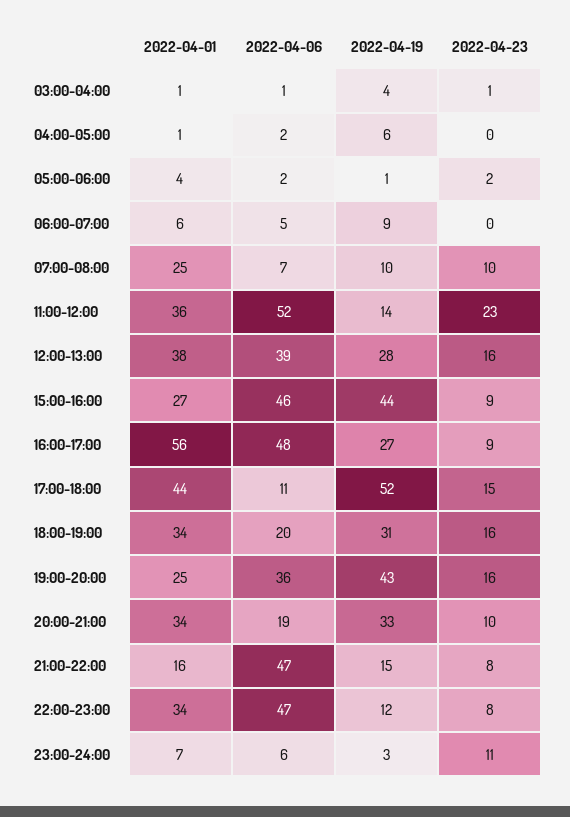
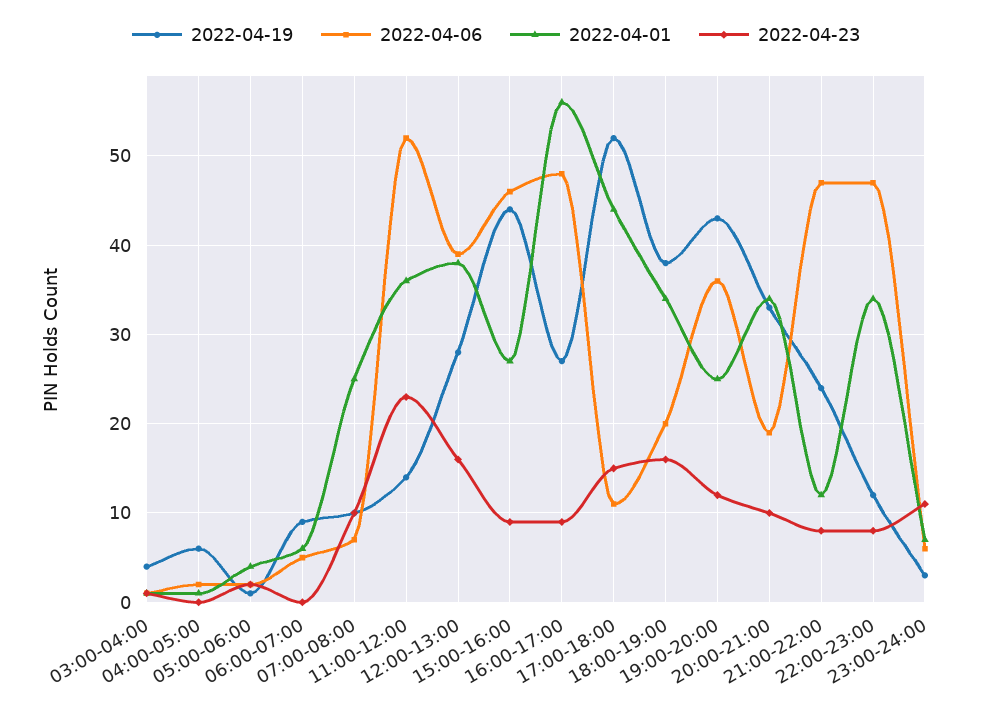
  {
    "2022-04-01": {
      "03:00-04:00": 1,
      "04:00-05:00": 1,
      "05:00-06:00": 4,
      "06:00-07:00": 6,
      "07:00-08:00": 25,
      "11:00-12:00": 36,
      "12:00-13:00": 38,
      "15:00-16:00": 27,
      "16:00-17:00": 56,
      "17:00-18:00": 44,
      "18:00-19:00": 34,
      "19:00-20:00": 25,
      "20:00-21:00": 34,
-     "21:00-22:00": 16,
+     "21:00-22:00": 12,
      "22:00-23:00": 34,
      "23:00-24:00": 7
    },
    "2022-04-06": {
      "03:00-04:00": 1,
      "04:00-05:00": 2,
      "05:00-06:00": 2,
      "06:00-07:00": 5,
      "07:00-08:00": 7,
      "11:00-12:00": 52,
      "12:00-13:00": 39,
      "15:00-16:00": 46,
      "16:00-17:00": 48,
      "17:00-18:00": 11,
      "18:00-19:00": 20,
      "19:00-20:00": 36,
      "20:00-21:00": 19,
      "21:00-22:00": 47,
      "22:00-23:00": 47,
      "23:00-24:00": 6
    },
    "2022-04-19": {
      "03:00-04:00": 4,
      "04:00-05:00": 6,
      "05:00-06:00": 1,
      "06:00-07:00": 9,
      "07:00-08:00": 10,
      "11:00-12:00": 14,
      "12:00-13:00": 28,
      "15:00-16:00": 44,
      "16:00-17:00": 27,
      "17:00-18:00": 52,
-     "18:00-19:00": 31,
+     "18:00-19:00": 38,
      "19:00-20:00": 43,
      "20:00-21:00": 33,
-     "21:00-22:00": 15,
+     "21:00-22:00": 24,
      "22:00-23:00": 12,
      "23:00-24:00": 3
    },
    "2022-04-23": {
      "03:00-04:00": 1,
      "04:00-05:00": 0,
      "05:00-06:00": 2,
      "06:00-07:00": 0,
      "07:00-08:00": 10,
      "11:00-12:00": 23,
      "12:00-13:00": 16,
      "15:00-16:00": 9,
      "16:00-17:00": 9,
      "17:00-18:00": 15,
      "18:00-19:00": 16,
-     "19:00-20:00": 16,
+     "19:00-20:00": 12,
      "20:00-21:00": 10,
      "21:00-22:00": 8,
      "22:00-23:00": 8,
      "23:00-24:00": 11
    }
  }

